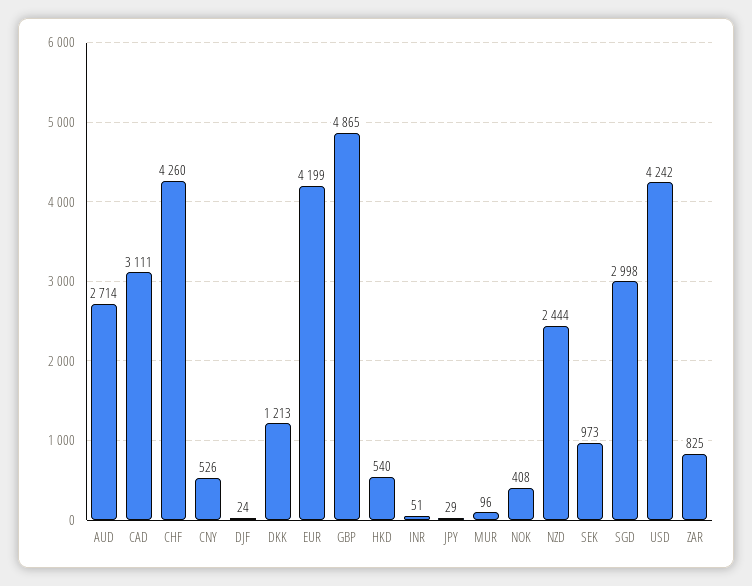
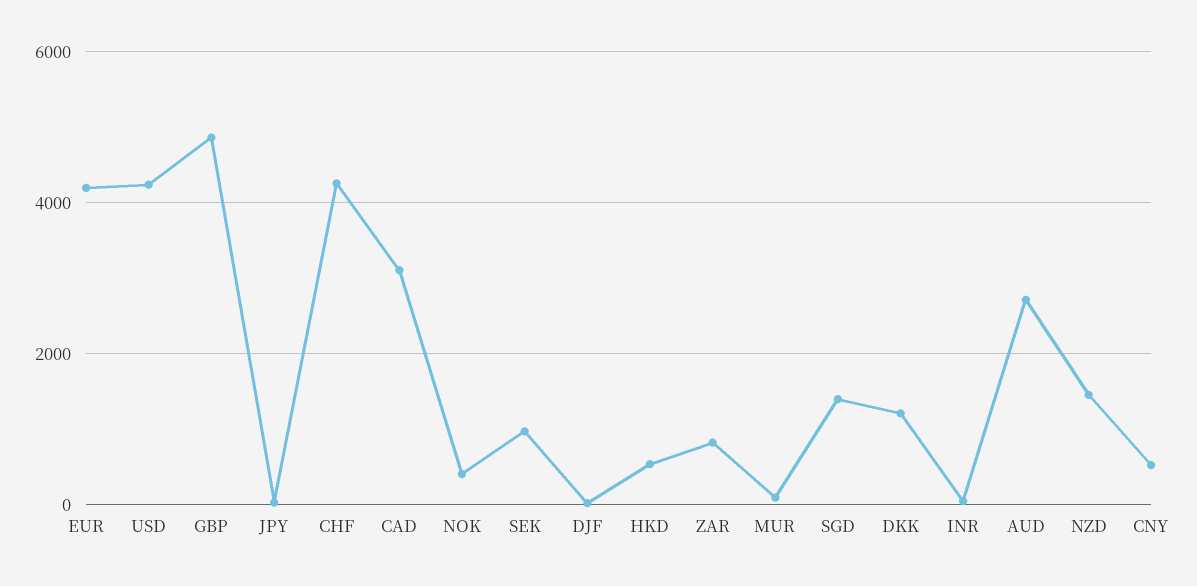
  {
    "AUD": 2714,
    "CAD": 3111,
    "CHF": 4260,
    "CNY": 526,
    "DJF": 24,
    "DKK": 1213,
    "EUR": 4199,
    "GBP": 4865,
    "HKD": 540,
    "INR": 51,
    "JPY": 29,
    "MUR": 96,
    "NOK": 408,
-   "NZD": 2444,
+   "NZD": 1400,
    "SEK": 973,
-   "SGD": 2998,
+   "SGD": 1400,
    "USD": 4242,
    "ZAR": 825
  }

